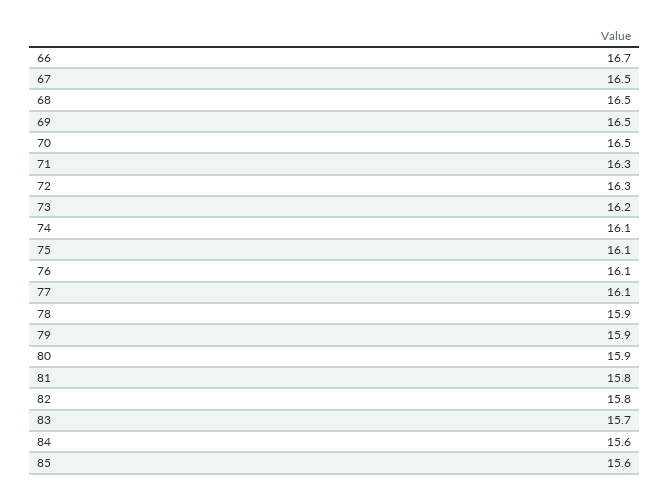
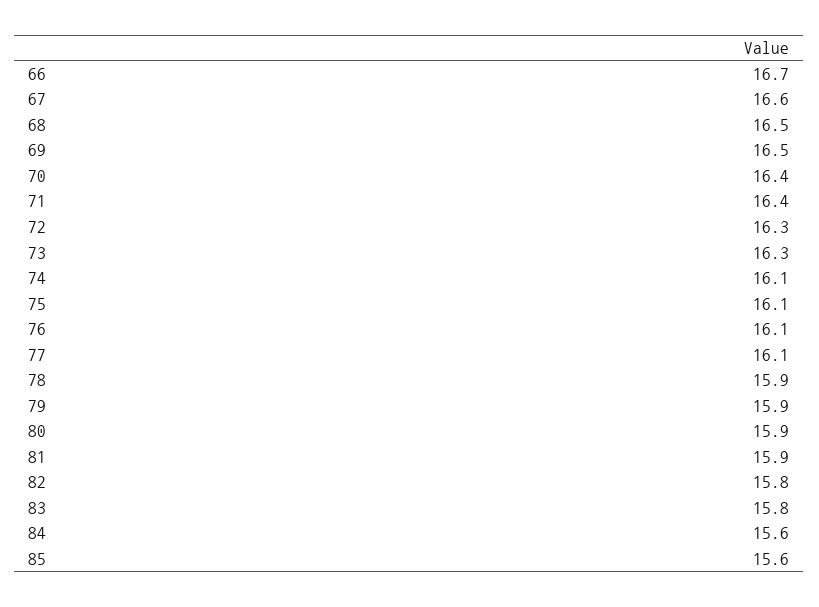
  {
    "66": 16.7,
-   "67": 16.5,
+   "67": 16.6,
    "68": 16.5,
    "69": 16.5,
-   "70": 16.5,
+   "70": 16.4,
-   "71": 16.3,
+   "71": 16.4,
    "72": 16.3,
-   "73": 16.2,
+   "73": 16.3,
    "74": 16.1,
    "75": 16.1,
    "76": 16.1,
    "77": 16.1,
    "78": 15.9,
    "79": 15.9,
    "80": 15.9,
-   "81": 15.8,
+   "81": 15.9,
    "82": 15.8,
-   "83": 15.7,
+   "83": 15.8,
    "84": 15.6,
    "85": 15.6
  }

